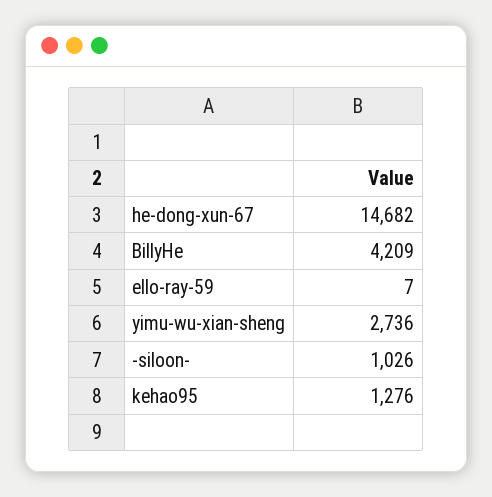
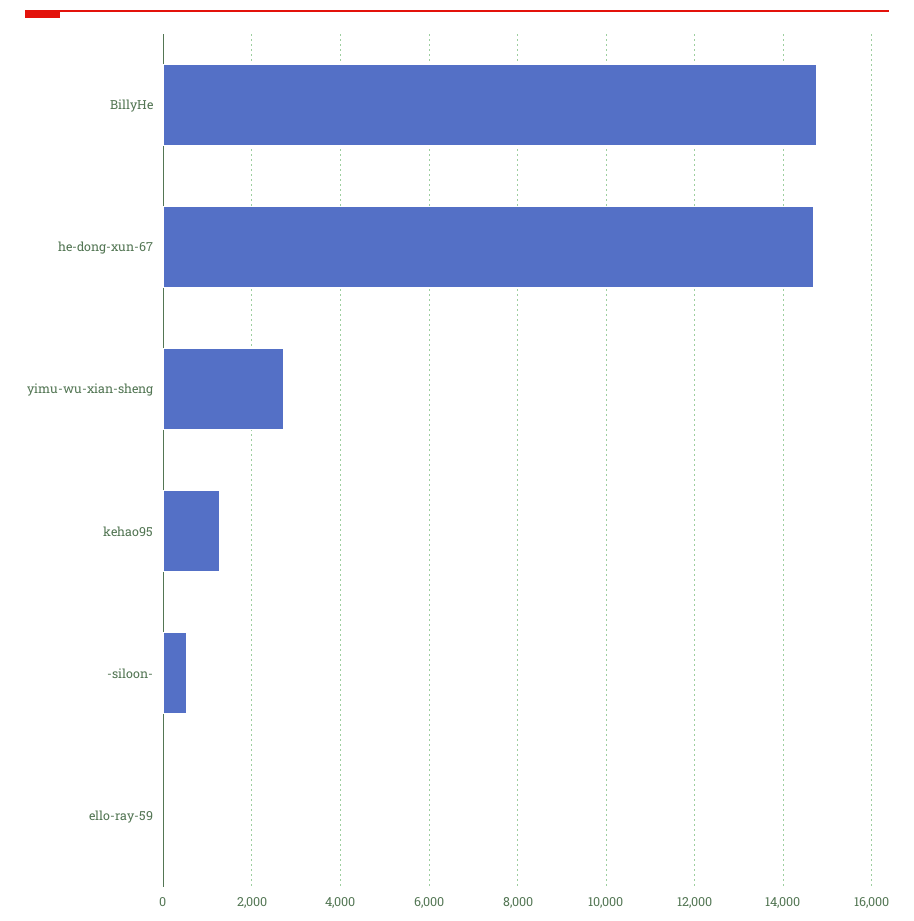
  {
    "he-dong-xun-67": 14682,
-   "BillyHe": 4209,
+   "BillyHe": 14800,
    "ello-ray-59": 7,
    "yimu-wu-xian-sheng": 2736,
-   "-siloon-": 1026,
+   "-siloon-": 600,
    "kehao95": 1276
  }

